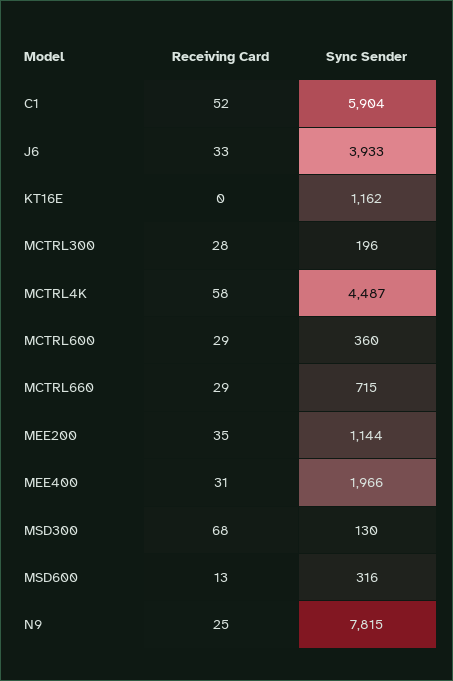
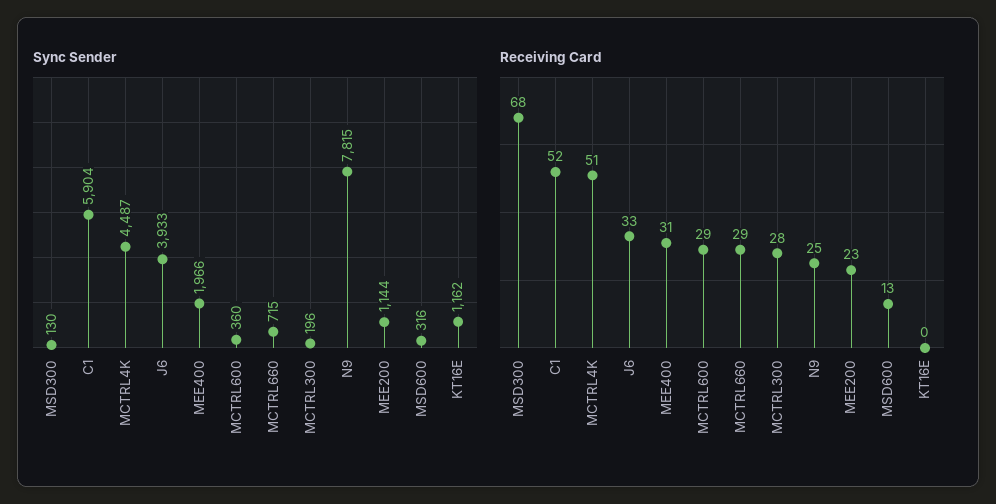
  {
    "Receiving Card": {
      "C1": 52,
      "J6": 33,
      "KT16E": 0,
      "MCTRL300": 28,
-     "MCTRL4K": 58,
+     "MCTRL4K": 51,
      "MCTRL600": 29,
      "MCTRL660": 29,
-     "MEE200": 35,
+     "MEE200": 23,
      "MEE400": 31,
      "MSD300": 68,
      "MSD600": 13,
      "N9": 25
    },
    "Sync Sender": {
      "C1": 5904,
      "J6": 3933,
      "KT16E": 1162,
      "MCTRL300": 196,
      "MCTRL4K": 4487,
      "MCTRL600": 360,
      "MCTRL660": 715,
      "MEE200": 1144,
      "MEE400": 1966,
      "MSD300": 130,
      "MSD600": 316,
      "N9": 7815
    }
  }

